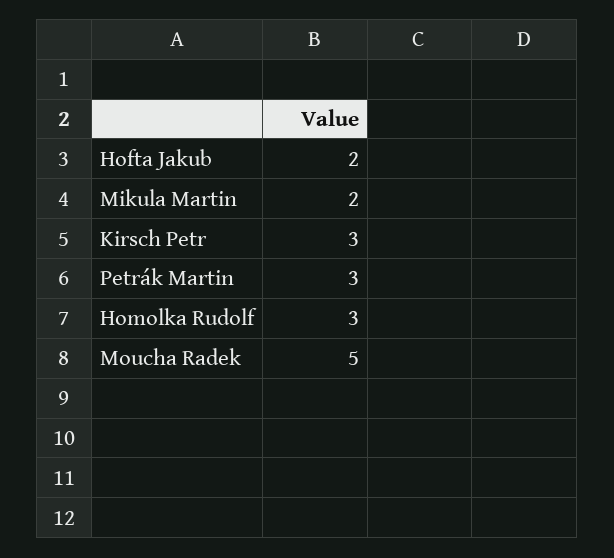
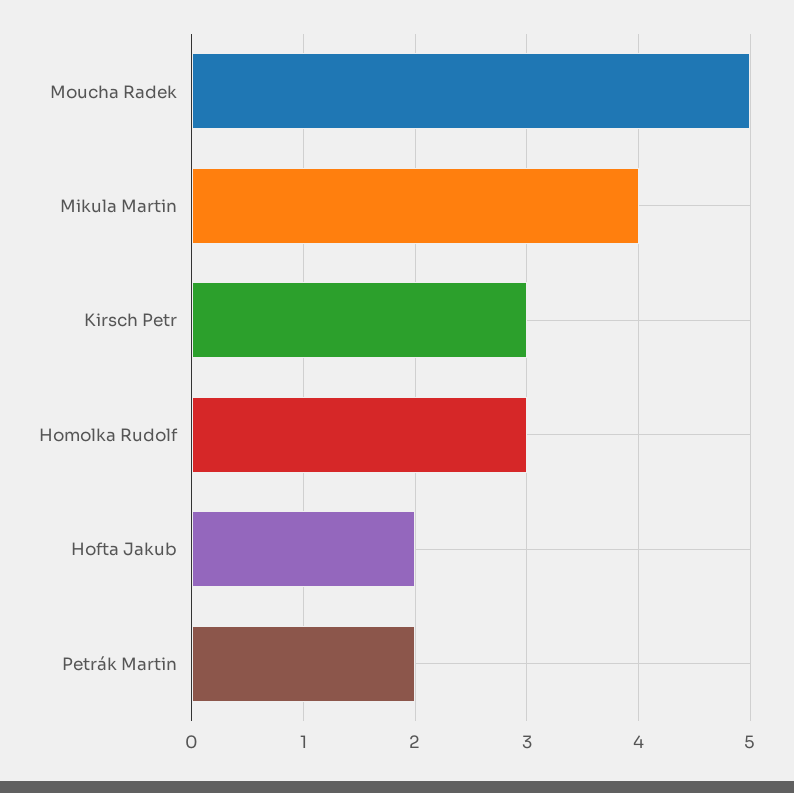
  {
    "Hofta Jakub": 2,
-   "Mikula Martin": 2,
+   "Mikula Martin": 4,
    "Kirsch Petr": 3,
-   "Petrák Martin": 3,
+   "Petrák Martin": 2,
    "Homolka Rudolf": 3,
    "Moucha Radek": 5
  }

